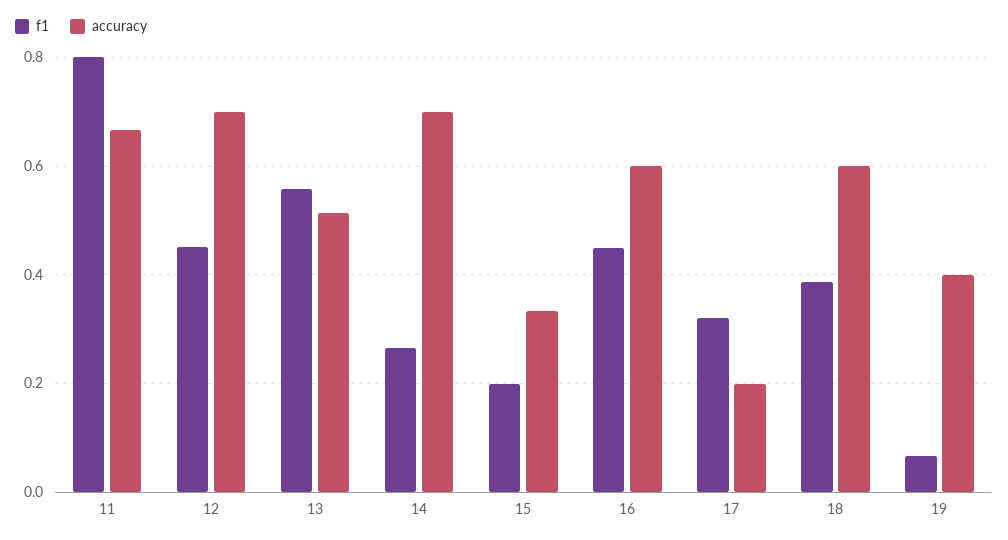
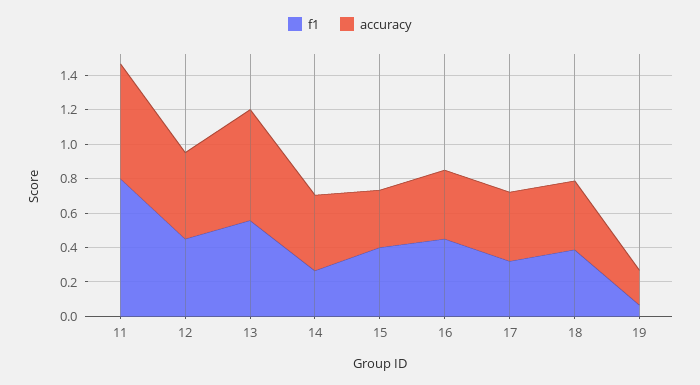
  {
    "f1": {
      "11": 0.8,
      "12": 0.46,
      "13": 0.56,
      "14": 0.26,
-     "15": 0.2,
+     "15": 0.4,
      "16": 0.46,
      "17": 0.32,
      "18": 0.38,
      "19": 0.06
    },
    "accuracy": {
      "11": 0.66,
-     "12": 0.7,
+     "12": 0.5,
-     "13": 0.52,
+     "13": 0.65,
-     "14": 0.7,
+     "14": 0.45,
      "15": 0.34,
-     "16": 0.6,
+     "16": 0.4,
-     "17": 0.2,
+     "17": 0.4,
-     "18": 0.6,
+     "18": 0.4,
-     "19": 0.4
+     "19": 0.2
    }
  }

